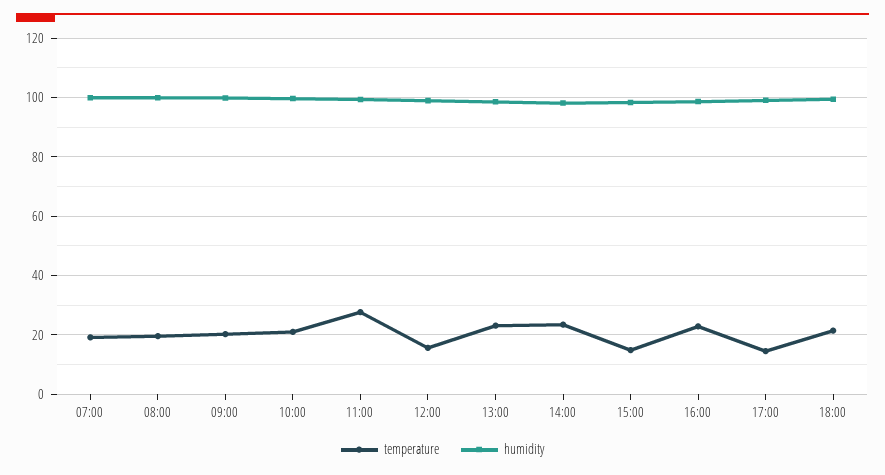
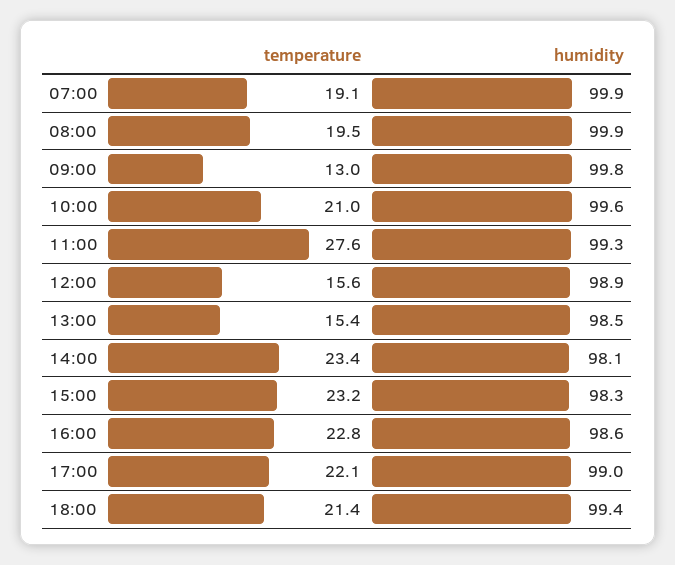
  {
    "temperature": {
      "07:00": 19.1,
      "08:00": 19.5,
-     "09:00": 20,
+     "09:00": 13,
      "10:00": 21,
      "11:00": 27.6,
      "12:00": 15.6,
-     "13:00": 22.5,
+     "13:00": 15.4,
      "14:00": 23.4,
-     "15:00": 15,
+     "15:00": 23.2,
      "16:00": 22.8,
-     "17:00": 15,
+     "17:00": 22.1,
      "18:00": 21.4
    },
    "humidity": {
      "07:00": 99.9,
      "08:00": 99.9,
      "09:00": 99.8,
      "10:00": 99.6,
      "11:00": 99.3,
      "12:00": 98.9,
      "13:00": 98.5,
      "14:00": 98.1,
      "15:00": 98.3,
      "16:00": 98.6,
      "17:00": 99,
      "18:00": 99.4
    }
  }

